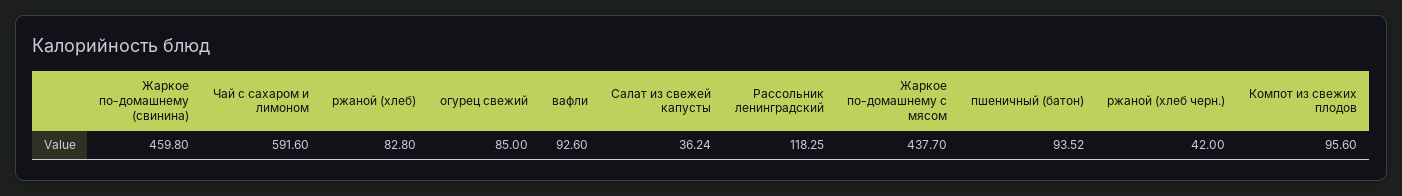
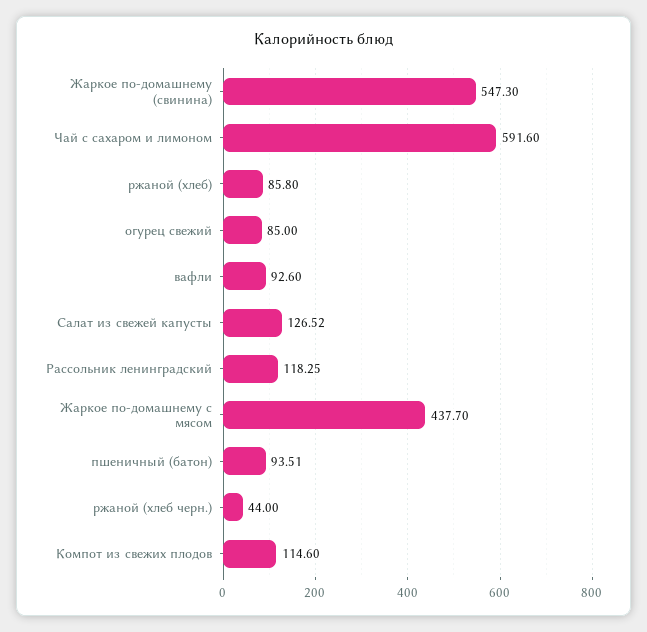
  {
-   "Жаркое по-домашнему (свинина)": 459.8,
+   "Жаркое по-домашнему (свинина)": 547.3,
    "Чай с сахаром и лимоном": 591.6,
-   "ржаной (хлеб)": 82.8,
+   "ржаной (хлеб)": 85.8,
    "огурец свежий": 85,
    "вафли": 92.6,
-   "Салат из свежей капусты": 36.24,
+   "Салат из свежей капусты": 126.52,
    "Рассольник ленинградский": 118.25,
    "Жаркое по-домашнему с мясом": 437.7,
-   "пшеничный (батон)": 93.52,
+   "пшеничный (батон)": 93.51,
-   "ржаной (хлеб черн.)": 42,
+   "ржаной (хлеб черн.)": 44,
-   "Компот из свежих плодов": 95.6
+   "Компот из свежих плодов": 114.6
  }

